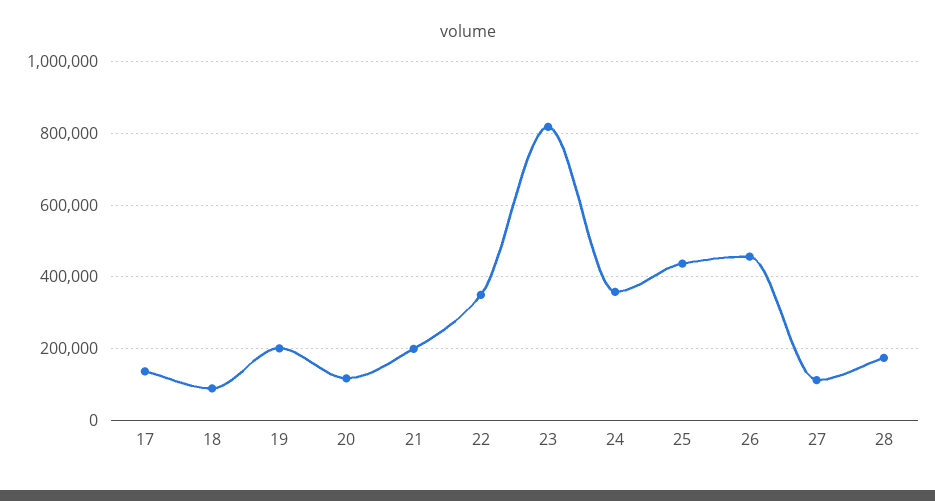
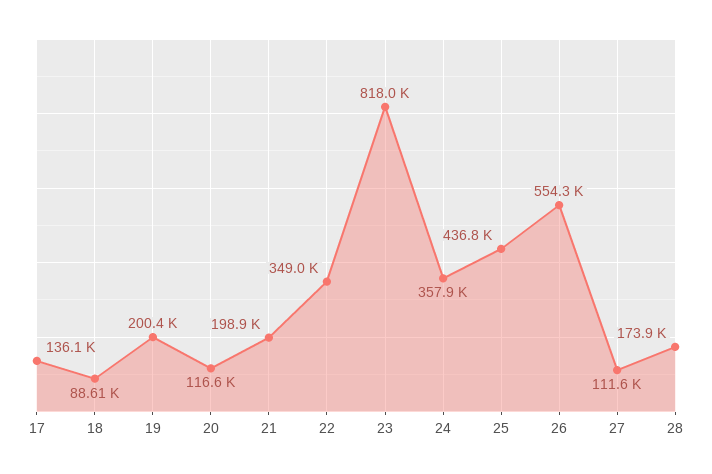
  {
    "17": 136100,
    "18": 88610,
    "19": 200400,
    "20": 116600,
    "21": 198900,
    "22": 349000,
    "23": 818000,
    "24": 357900,
    "25": 436800,
-   "26": 460000,
+   "26": 554300,
    "27": 111600,
    "28": 173900
  }

